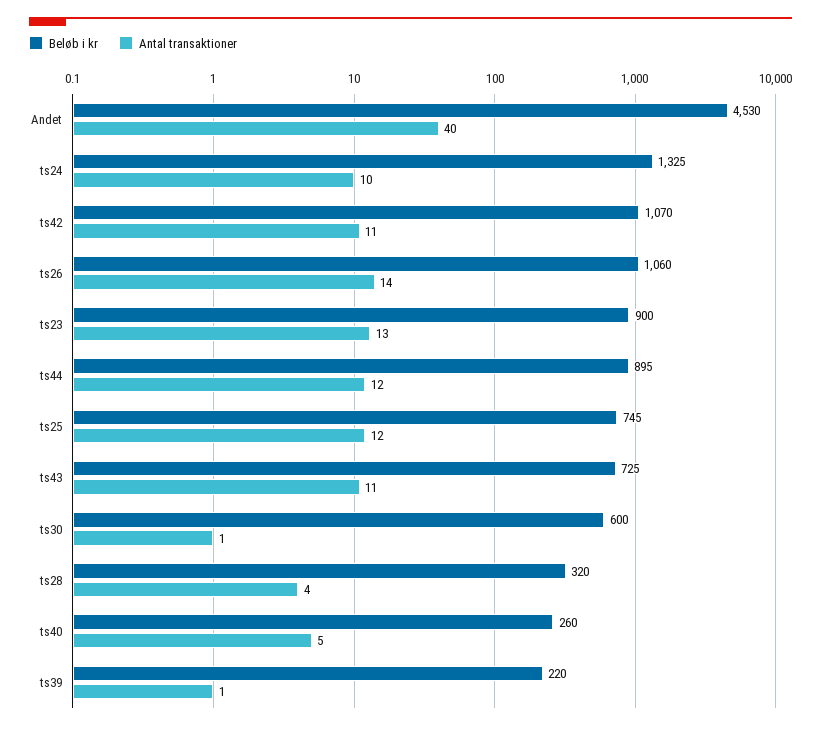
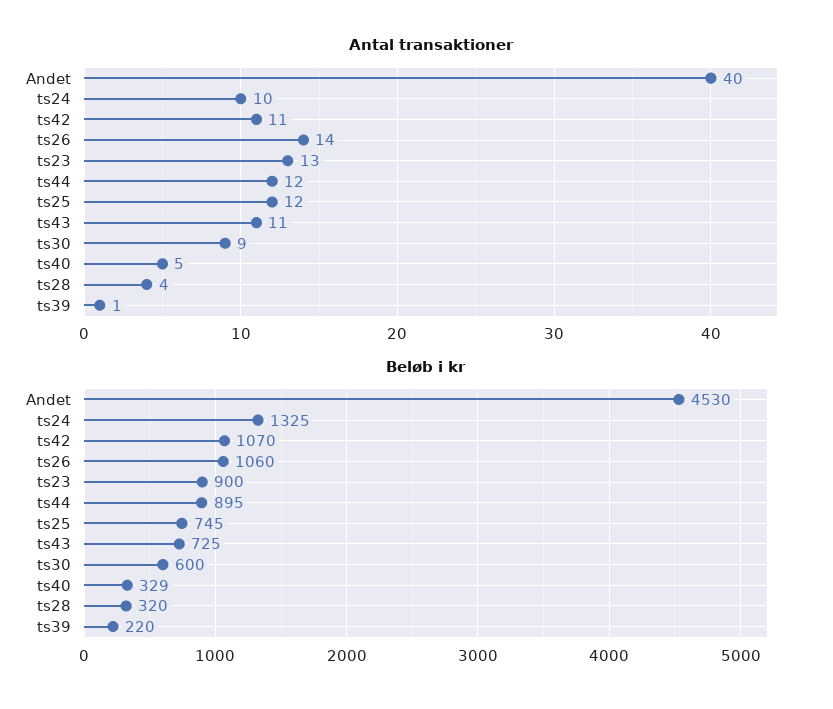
  {
    "Beløb i kr": {
      "Andet": 4530,
      "ts24": 1325,
      "ts42": 1070,
      "ts26": 1060,
      "ts23": 900,
      "ts44": 895,
      "ts25": 745,
      "ts43": 725,
      "ts30": 600,
      "ts28": 320,
-     "ts40": 260,
+     "ts40": 329,
      "ts39": 220
    },
    "Antal transaktioner": {
      "Andet": 40,
      "ts24": 10,
      "ts42": 11,
      "ts26": 14,
      "ts23": 13,
      "ts44": 12,
      "ts25": 12,
      "ts43": 11,
-     "ts30": 1,
+     "ts30": 9,
      "ts28": 4,
      "ts40": 5,
      "ts39": 1
    }
  }

